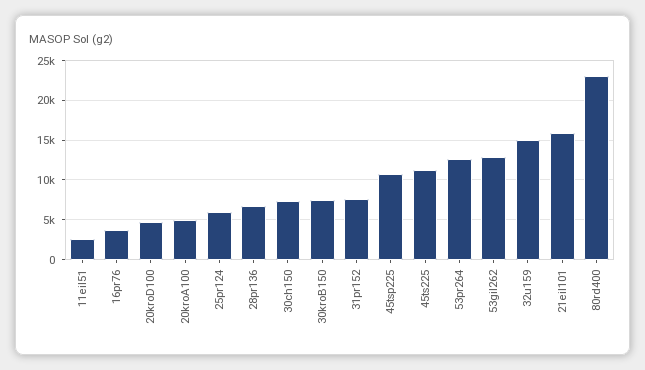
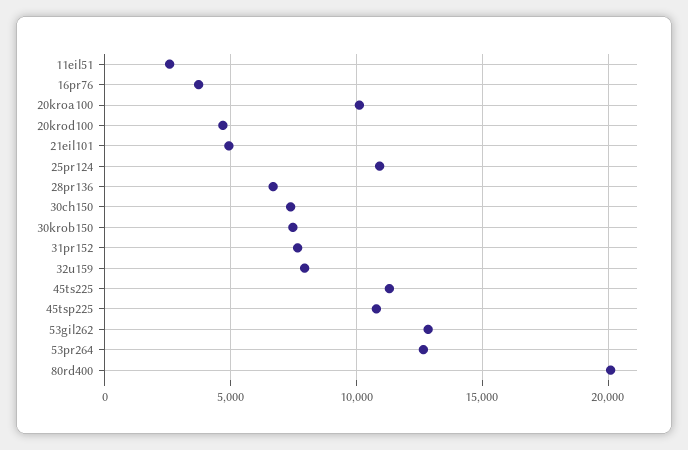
  {
    "11eil51": 2500,
    "16pr76": 3500,
    "20kroD100": 4500,
-   "20kroA100": 5000,
+   "20kroA100": 10000,
-   "25pr124": 6000,
+   "25pr124": 11000,
    "28pr136": 6500,
    "30ch150": 7500,
    "30kroB150": 7500,
    "31pr152": 7500,
    "45tsp225": 11000,
    "45ts225": 11500,
    "53pr264": 12500,
    "53gil262": 13000,
-   "32u159": 15000,
+   "32u159": 8000,
-   "21eil101": 16000,
+   "21eil101": 5000,
-   "80rd400": 23000
+   "80rd400": 20000
  }

